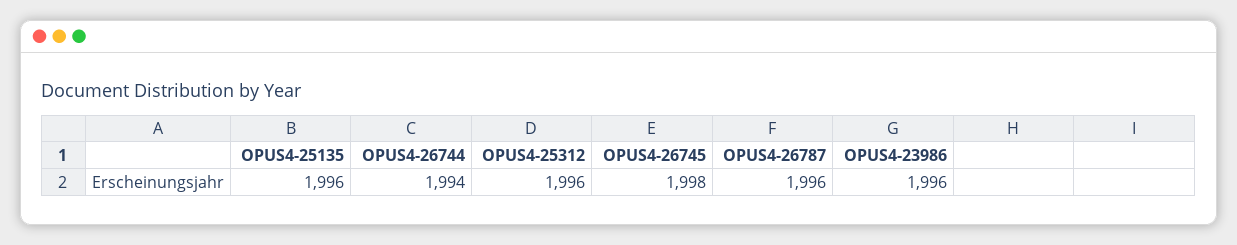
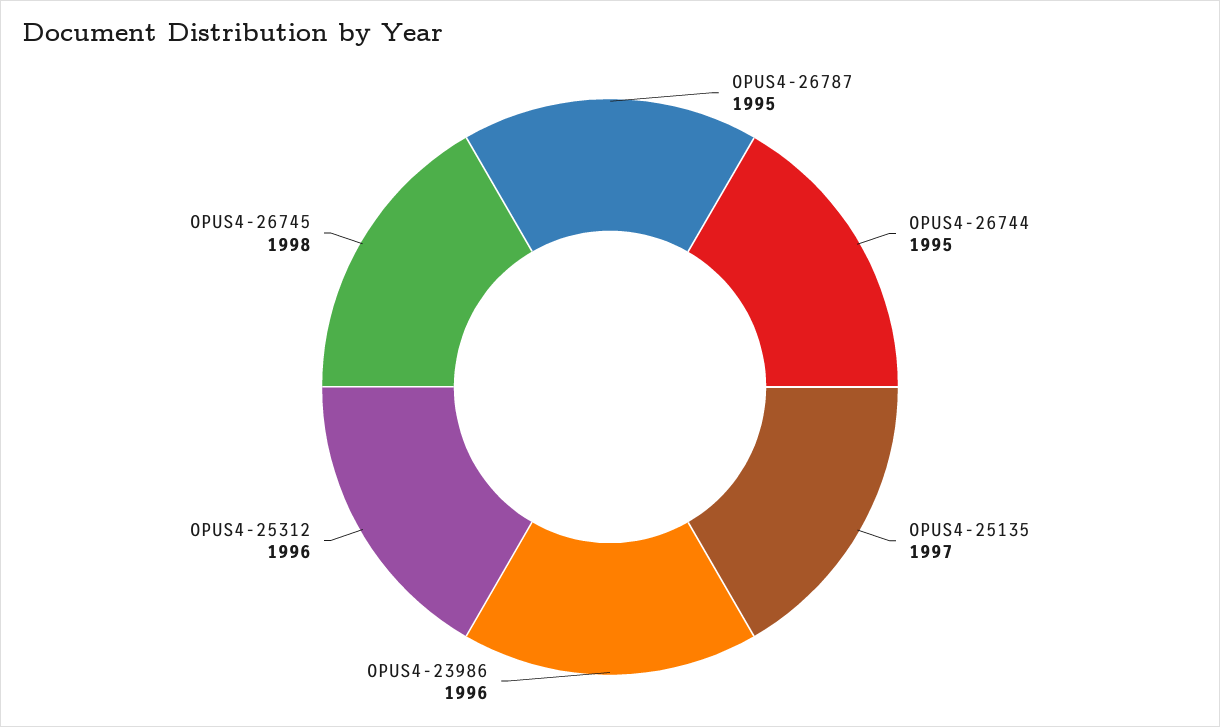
  {
-   "OPUS4-25135": 1996,
+   "OPUS4-25135": 1997,
-   "OPUS4-26744": 1994,
+   "OPUS4-26744": 1995,
    "OPUS4-25312": 1996,
    "OPUS4-26745": 1998,
-   "OPUS4-26787": 1996,
+   "OPUS4-26787": 1995,
    "OPUS4-23986": 1996
  }

